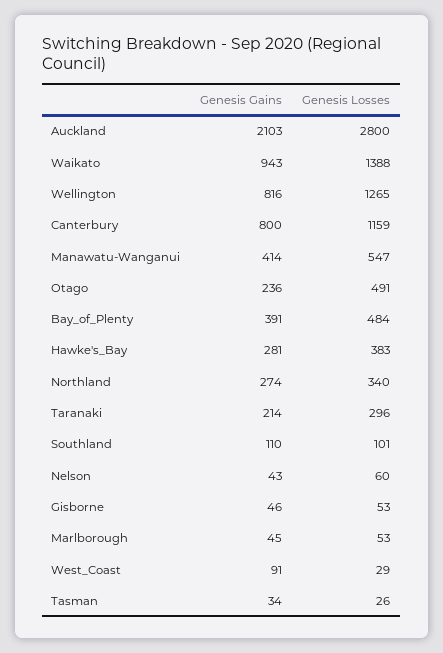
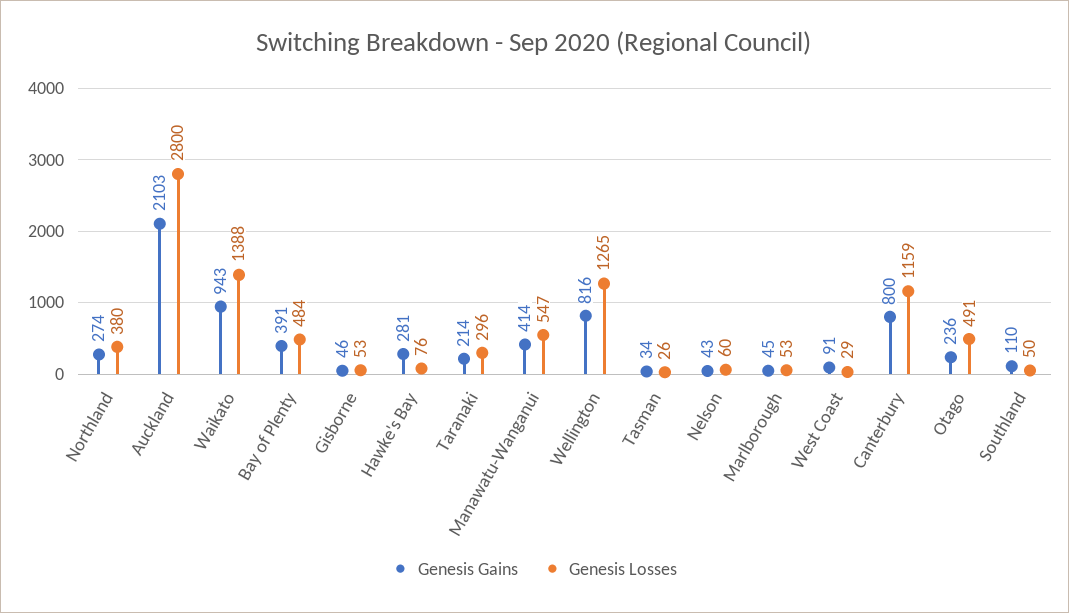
  {
    "Genesis Gains": {
      "Auckland": 2103,
      "Waikato": 943,
      "Wellington": 816,
      "Canterbury": 800,
      "Manawatu-Wanganui": 414,
      "Otago": 236,
      "Bay_of_Plenty": 391,
      "Hawke's_Bay": 281,
      "Northland": 274,
      "Taranaki": 214,
      "Southland": 110,
      "Nelson": 43,
      "Gisborne": 46,
      "Marlborough": 45,
      "West_Coast": 91,
      "Tasman": 34
    },
    "Genesis Losses": {
      "Auckland": 2800,
      "Waikato": 1388,
      "Wellington": 1265,
      "Canterbury": 1159,
      "Manawatu-Wanganui": 547,
      "Otago": 491,
      "Bay_of_Plenty": 484,
-     "Hawke's_Bay": 383,
+     "Hawke's_Bay": 76,
-     "Northland": 340,
+     "Northland": 380,
      "Taranaki": 296,
-     "Southland": 101,
+     "Southland": 50,
      "Nelson": 60,
      "Gisborne": 53,
      "Marlborough": 53,
      "West_Coast": 29,
      "Tasman": 26
    }
  }

